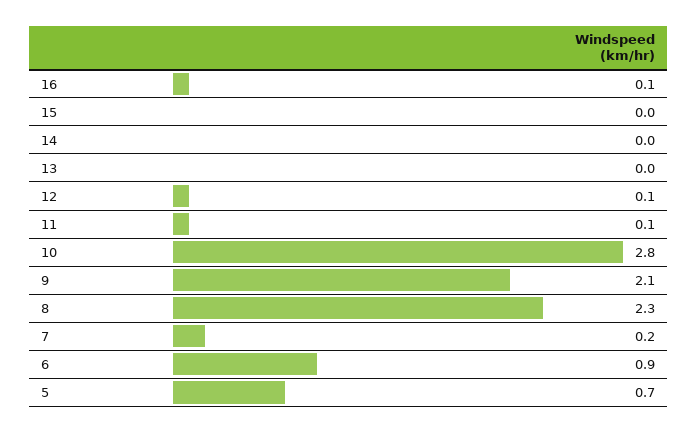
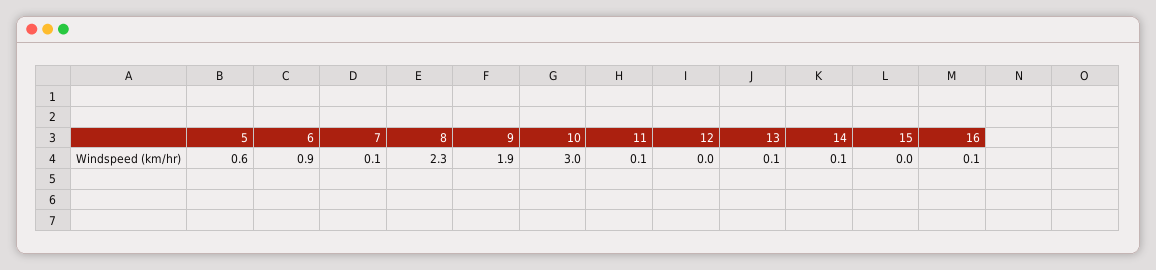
  {
    "16": 0.1,
    "15": 0,
-   "14": 0,
+   "14": 0.1,
-   "13": 0,
+   "13": 0.1,
-   "12": 0.1,
+   "12": 0,
    "11": 0.1,
-   "10": 2.8,
+   "10": 3,
-   "9": 2.1,
+   "9": 1.9,
    "8": 2.3,
-   "7": 0.2,
+   "7": 0.1,
    "6": 0.9,
-   "5": 0.7
+   "5": 0.6
  }

